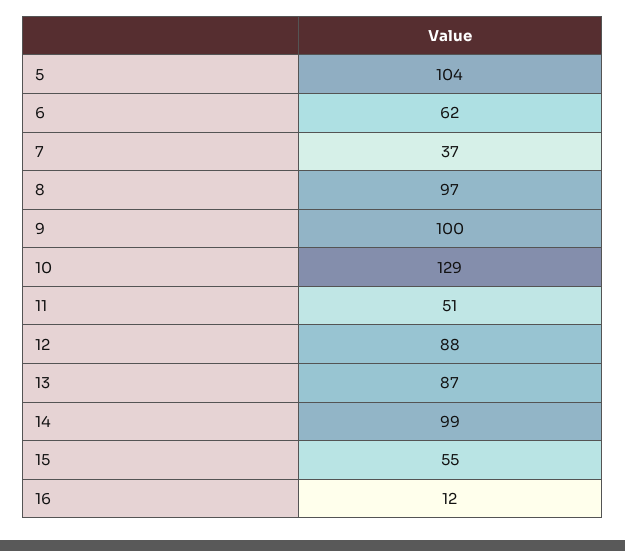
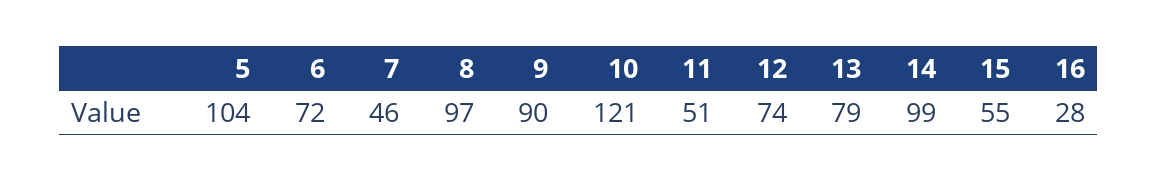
  {
    "5": 104,
-   "6": 62,
+   "6": 72,
-   "7": 37,
+   "7": 46,
    "8": 97,
-   "9": 100,
+   "9": 90,
-   "10": 129,
+   "10": 121,
    "11": 51,
-   "12": 88,
+   "12": 74,
-   "13": 87,
+   "13": 79,
    "14": 99,
    "15": 55,
-   "16": 12
+   "16": 28
  }

